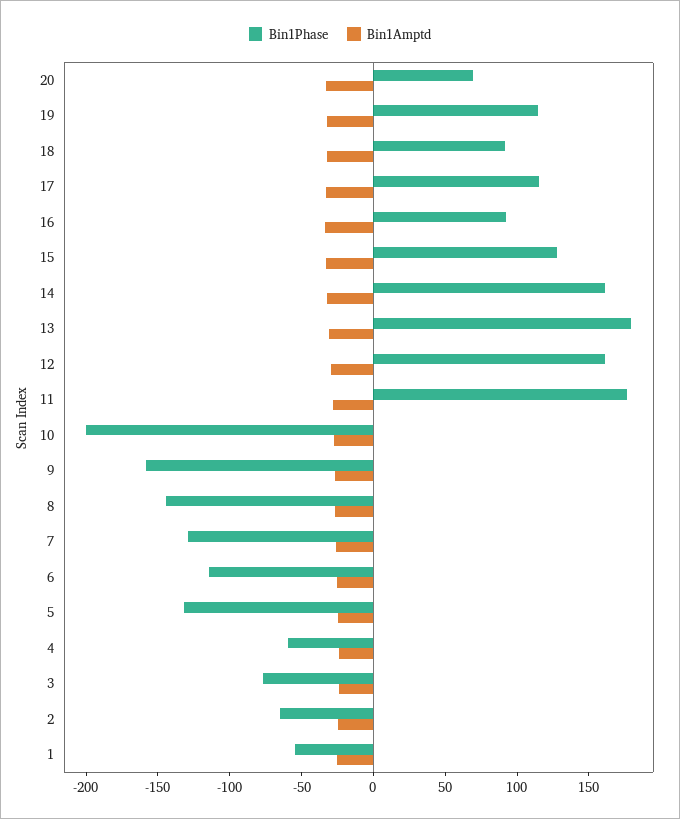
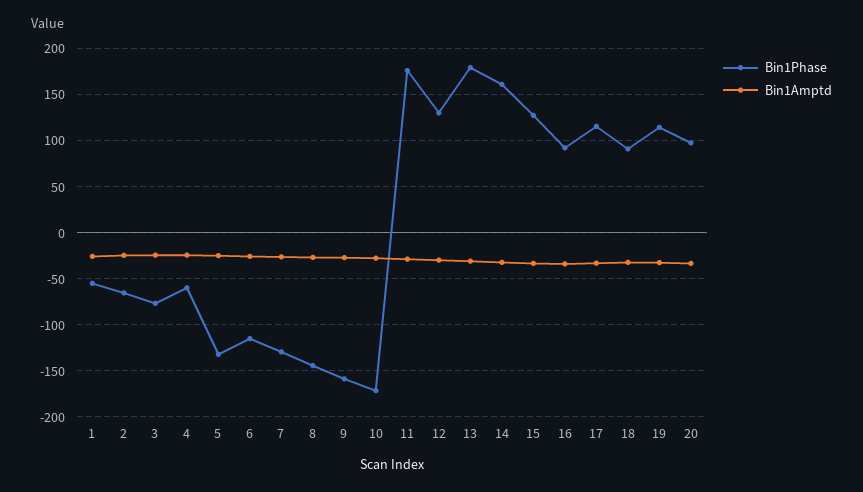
  {
    "Bin1Phase": {
-     "20": 70,
+     "20": 100,
      "19": 110,
      "18": 90,
      "17": 120,
      "16": 90,
      "15": 130,
      "14": 160,
      "13": 180,
-     "12": 160,
+     "12": 130,
      "11": 180,
-     "10": -200,
+     "10": -170,
      "9": -160,
      "8": -140,
      "7": -130,
      "6": -110,
      "5": -130,
      "4": -60,
      "3": -80,
      "2": -70,
      "1": -50
    },
    "Bin1Amptd": {
      "20": -30,
      "19": -30,
      "18": -30,
      "17": -30,
      "16": -30,
      "15": -30,
      "14": -30,
      "13": -30,
      "12": -30,
      "11": -30,
      "10": -30,
      "9": -30,
      "8": -30,
      "7": -30,
      "6": -30,
      "5": -20,
      "4": -20,
      "3": -20,
      "2": -20,
      "1": -30
    }
  }

